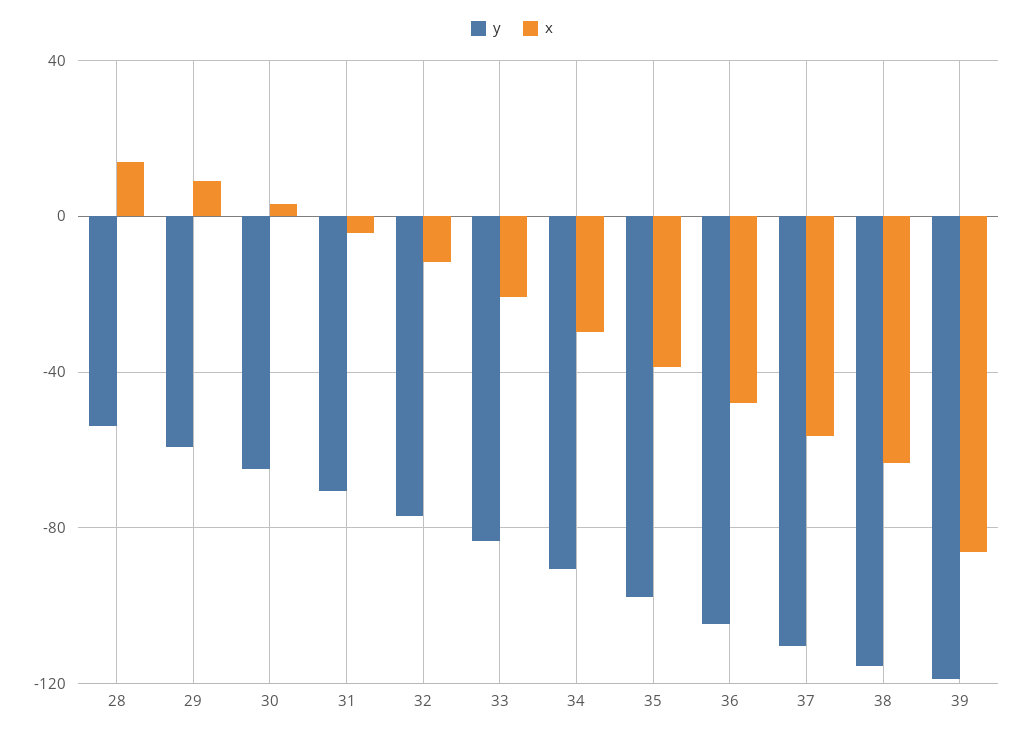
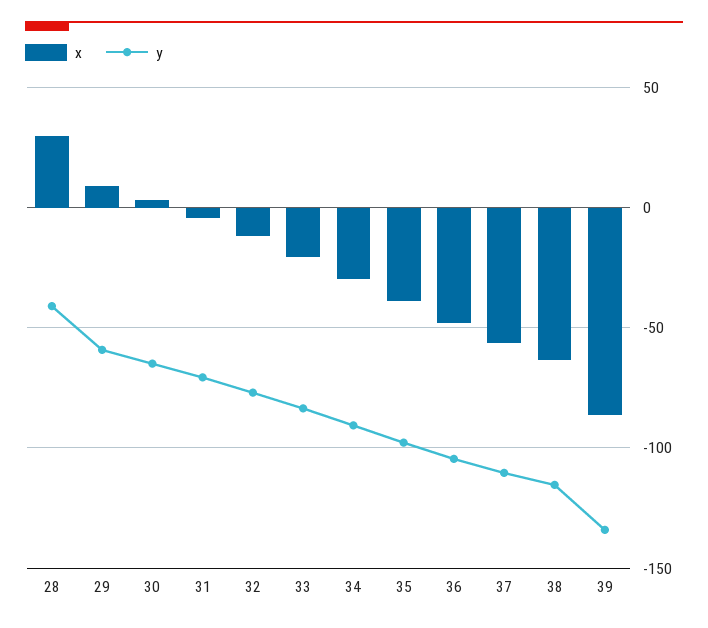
  {
    "y": {
-     "28": -55,
+     "28": -40,
      "29": -60,
      "30": -65,
      "31": -70,
      "32": -75,
      "33": -85,
      "34": -90,
      "35": -100,
      "36": -105,
      "37": -110,
      "38": -115,
-     "39": -120
+     "39": -135
    },
    "x": {
-     "28": 15,
+     "28": 30,
      "29": 10,
      "30": 5,
      "31": -5,
      "32": -10,
      "33": -20,
      "34": -30,
      "35": -40,
      "36": -50,
      "37": -55,
      "38": -65,
      "39": -85
    }
  }

